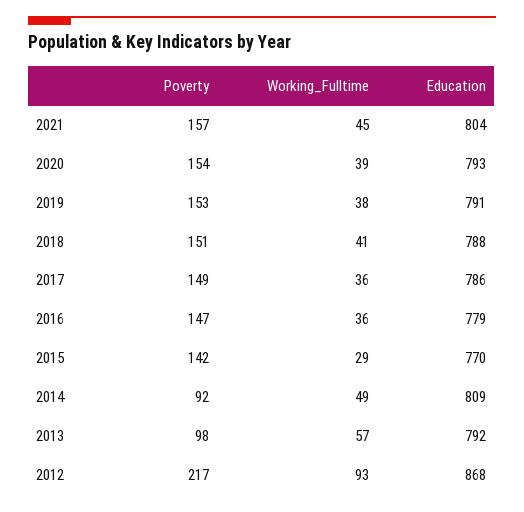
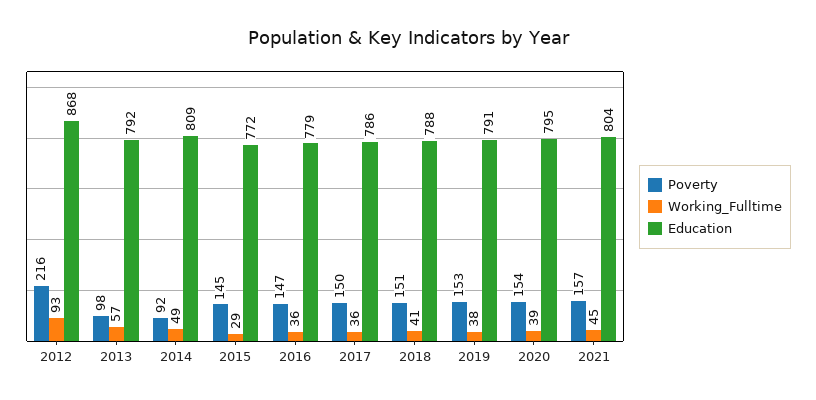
  {
    "Poverty": {
      "2021": 157,
      "2020": 154,
      "2019": 153,
      "2018": 151,
-     "2017": 149,
+     "2017": 150,
      "2016": 147,
-     "2015": 142,
+     "2015": 145,
      "2014": 92,
      "2013": 98,
-     "2012": 217
+     "2012": 216
    },
    "Working_Fulltime": {
      "2021": 45,
      "2020": 39,
      "2019": 38,
      "2018": 41,
      "2017": 36,
      "2016": 36,
      "2015": 29,
      "2014": 49,
      "2013": 57,
      "2012": 93
    },
    "Education": {
      "2021": 804,
-     "2020": 793,
+     "2020": 795,
      "2019": 791,
      "2018": 788,
      "2017": 786,
      "2016": 779,
-     "2015": 770,
+     "2015": 772,
      "2014": 809,
      "2013": 792,
      "2012": 868
    }
  }

